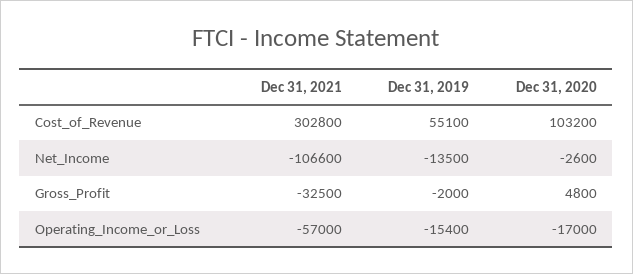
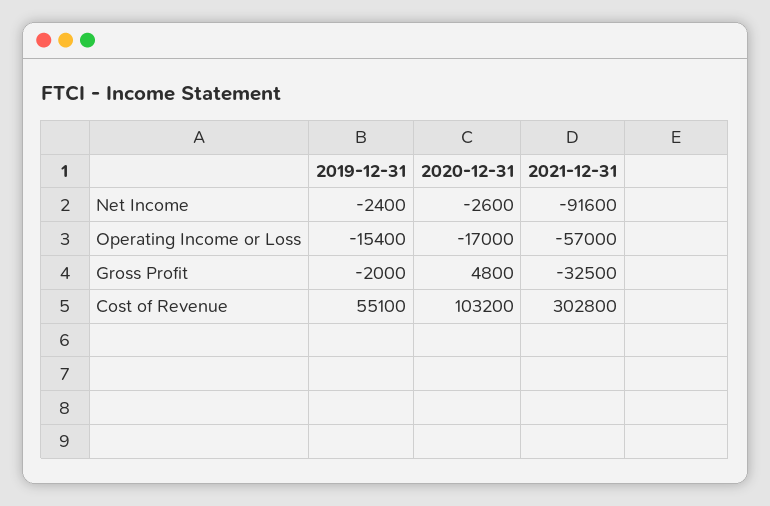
  {
    "Dec 31, 2021": {
      "Cost_of_Revenue": 302800,
-     "Net_Income": -106600,
+     "Net_Income": -91600,
      "Gross_Profit": -32500,
      "Operating_Income_or_Loss": -57000
    },
    "Dec 31, 2019": {
      "Cost_of_Revenue": 55100,
-     "Net_Income": -13500,
+     "Net_Income": -2400,
      "Gross_Profit": -2000,
      "Operating_Income_or_Loss": -15400
    },
    "Dec 31, 2020": {
      "Cost_of_Revenue": 103200,
      "Net_Income": -2600,
      "Gross_Profit": 4800,
      "Operating_Income_or_Loss": -17000
    }
  }

